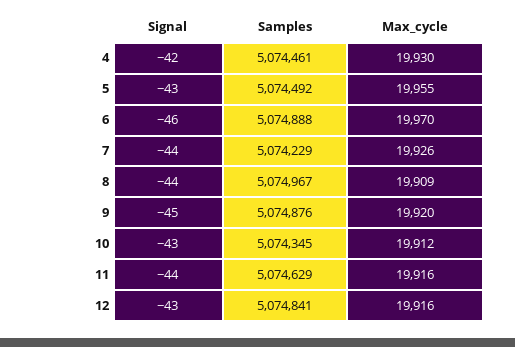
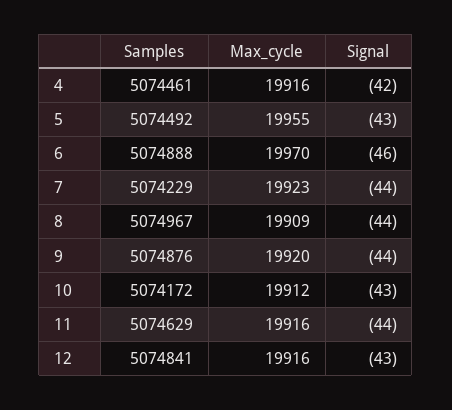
  {
    "Signal": {
      "4": -42,
      "5": -43,
      "6": -46,
      "7": -44,
      "8": -44,
-     "9": -45,
+     "9": -44,
      "10": -43,
      "11": -44,
      "12": -43
    },
    "Samples": {
      "4": 5074461,
      "5": 5074492,
      "6": 5074888,
      "7": 5074229,
      "8": 5074967,
      "9": 5074876,
-     "10": 5074345,
+     "10": 5074172,
      "11": 5074629,
      "12": 5074841
    },
    "Max_cycle": {
-     "4": 19930,
+     "4": 19916,
      "5": 19955,
      "6": 19970,
-     "7": 19926,
+     "7": 19923,
      "8": 19909,
      "9": 19920,
      "10": 19912,
      "11": 19916,
      "12": 19916
    }
  }

